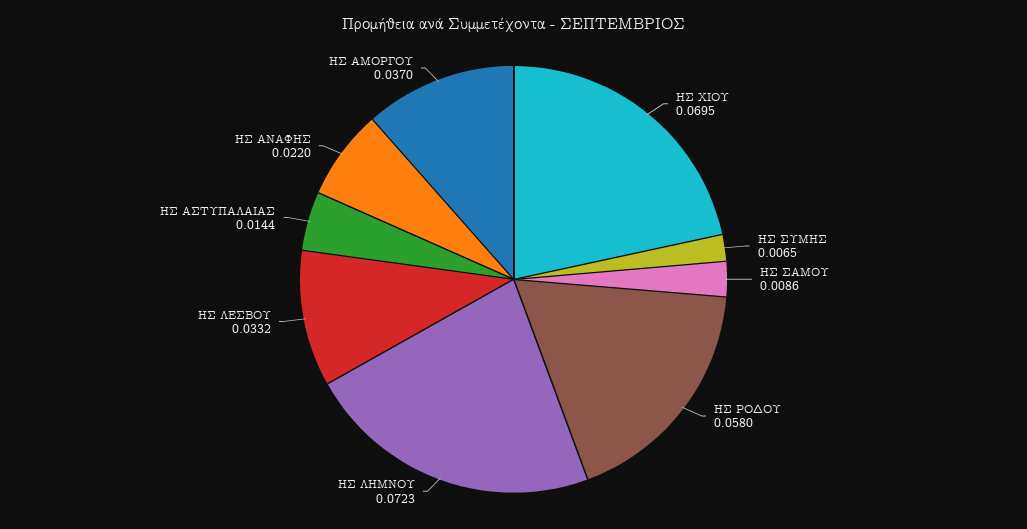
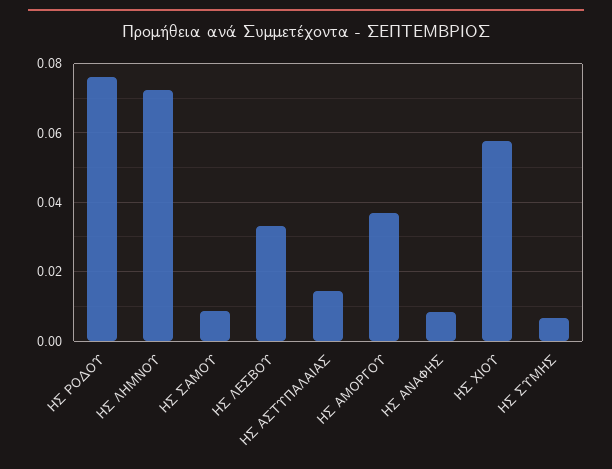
  {
-   "ΗΣ ΧΙΟΥ": 0.0695,
+   "ΗΣ ΧΙΟΥ": 0.058,
    "ΗΣ ΣΥΜΗΣ": 0.0065,
    "ΗΣ ΣΑΜΟΥ": 0.0086,
-   "ΗΣ ΡΟΔΟΥ": 0.058,
+   "ΗΣ ΡΟΔΟΥ": 0.076,
    "ΗΣ ΛΗΜΝΟΥ": 0.0723,
    "ΗΣ ΛΕΣΒΟΥ": 0.0332,
    "ΗΣ ΑΣΤΥΠΑΛΑΙΑΣ": 0.0144,
-   "ΗΣ ΑΝΑΦΗΣ": 0.022,
+   "ΗΣ ΑΝΑΦΗΣ": 0.008,
    "ΗΣ ΑΜΟΡΓΟΥ": 0.037
  }

